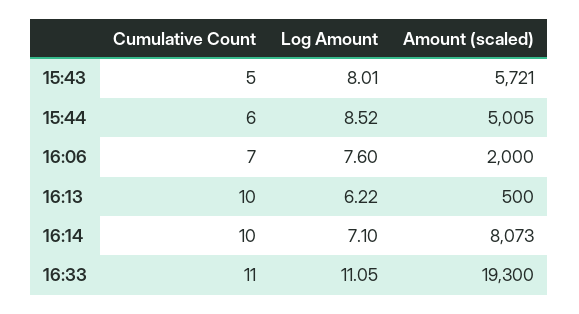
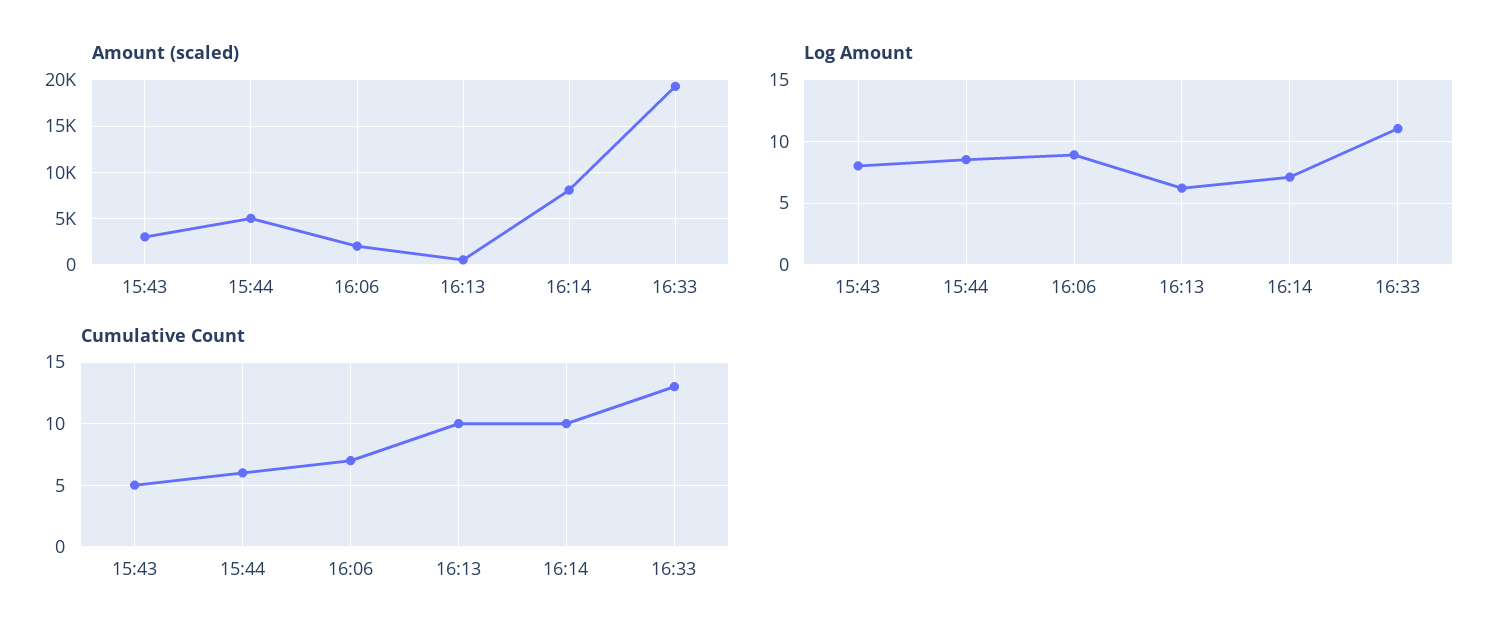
  {
    "Cumulative Count": {
      "15:43": 5,
      "15:44": 6,
      "16:06": 7,
      "16:13": 10,
      "16:14": 10,
-     "16:33": 11
+     "16:33": 13
    },
    "Log Amount": {
      "15:43": 8.01,
      "15:44": 8.52,
-     "16:06": 7.6,
+     "16:06": 9,
      "16:13": 6.22,
      "16:14": 7.1,
      "16:33": 11.05
    },
    "Amount (scaled)": {
-     "15:43": 5721,
+     "15:43": 3000,
      "15:44": 5005,
      "16:06": 2000,
      "16:13": 500,
      "16:14": 8073,
      "16:33": 19300
    }
  }

